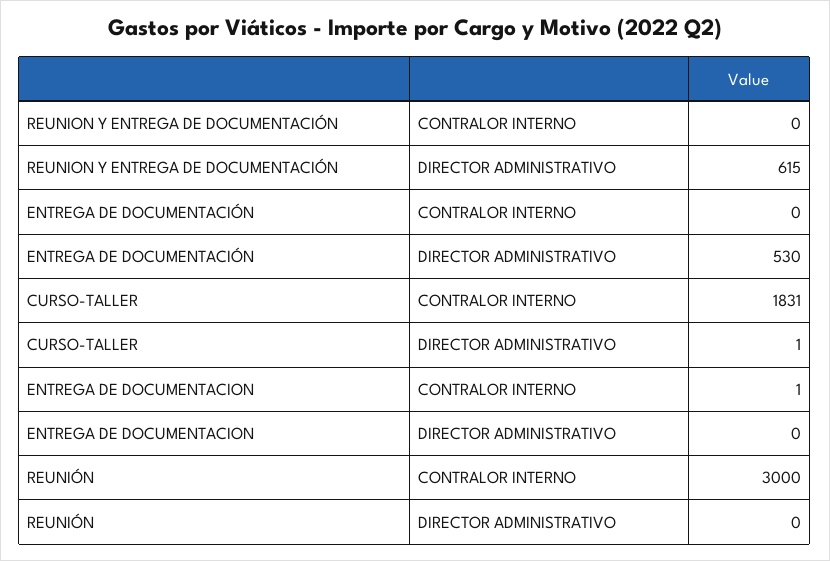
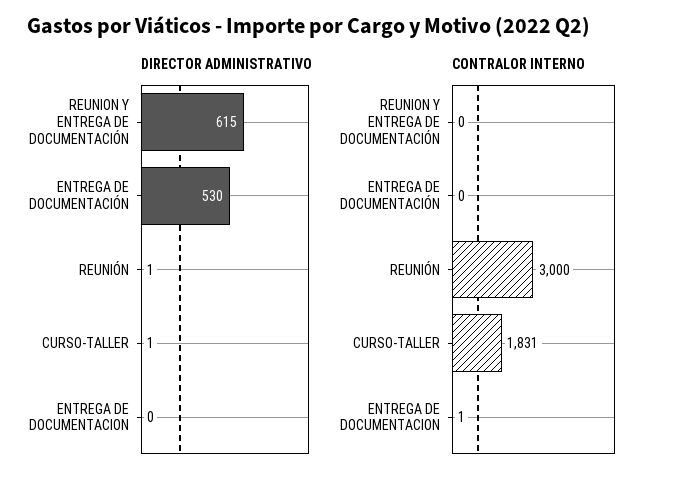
  {
    "CONTRALOR INTERNO": {
      "REUNION Y ENTREGA DE DOCUMENTACIÓN": 0,
      "ENTREGA DE DOCUMENTACIÓN": 0,
      "CURSO-TALLER": 1831,
      "ENTREGA DE DOCUMENTACION": 1,
      "REUNIÓN": 3000
    },
    "DIRECTOR ADMINISTRATIVO": {
      "REUNION Y ENTREGA DE DOCUMENTACIÓN": 615,
      "ENTREGA DE DOCUMENTACIÓN": 530,
      "CURSO-TALLER": 1,
      "ENTREGA DE DOCUMENTACION": 0,
-     "REUNIÓN": 0
+     "REUNIÓN": 1
    }
  }

